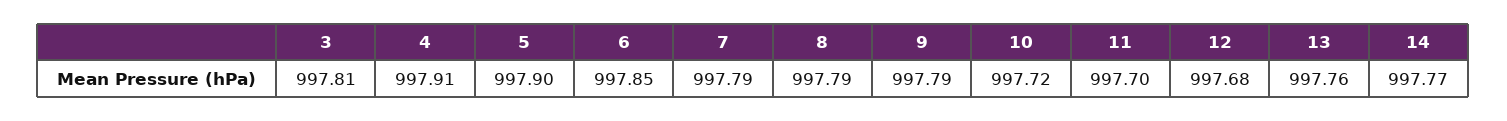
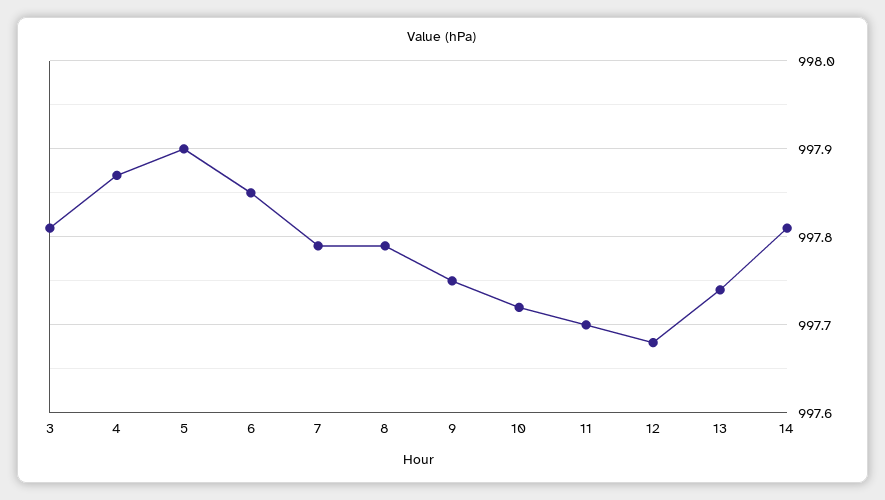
  {
    "3": 997.81,
-   "4": 997.91,
+   "4": 997.87,
    "5": 997.9,
    "6": 997.85,
    "7": 997.79,
    "8": 997.79,
-   "9": 997.79,
+   "9": 997.75,
    "10": 997.72,
    "11": 997.7,
    "12": 997.68,
-   "13": 997.76,
+   "13": 997.74,
-   "14": 997.77
+   "14": 997.81
  }

